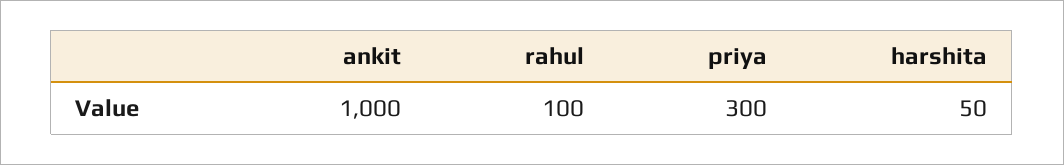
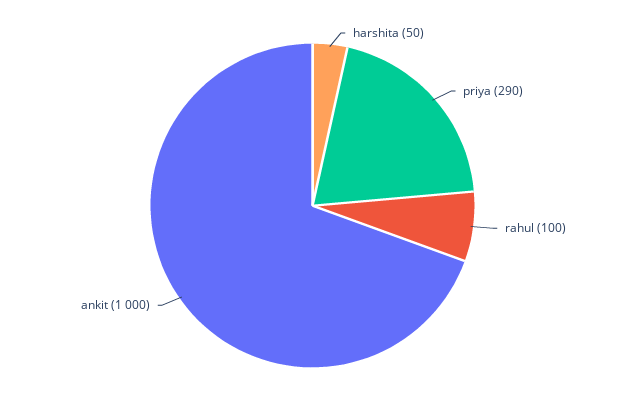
  {
    "ankit": 1000,
    "rahul": 100,
-   "priya": 300,
+   "priya": 290,
    "harshita": 50
  }

